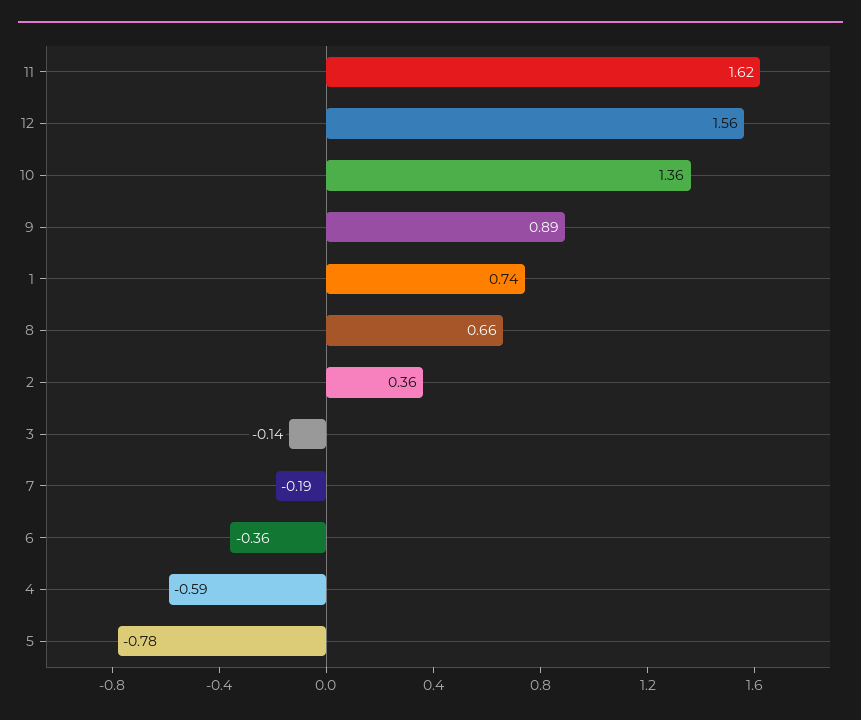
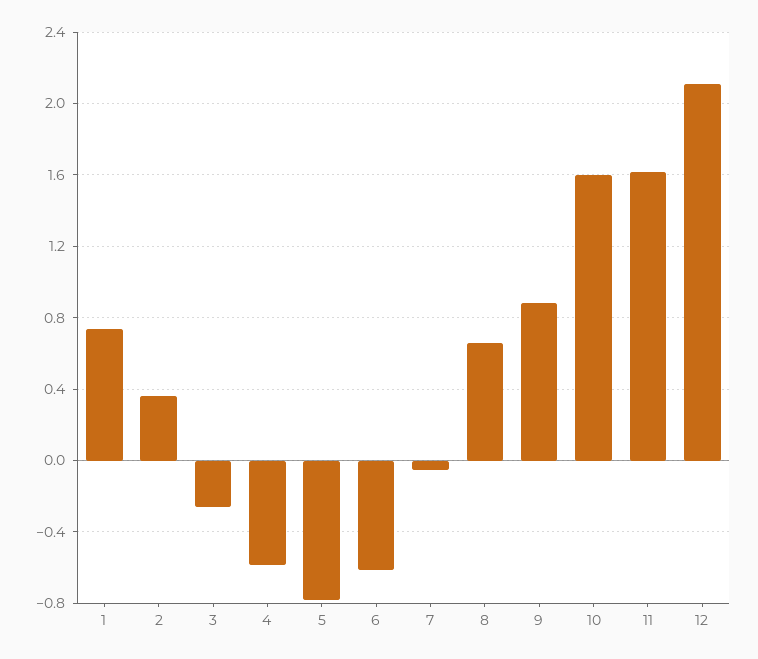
  {
    "11": 1.62,
-   "12": 1.56,
+   "12": 2.1,
-   "10": 1.36,
+   "10": 1.6,
    "9": 0.89,
    "1": 0.74,
    "8": 0.66,
    "2": 0.36,
-   "3": -0.14,
+   "3": -0.25,
-   "7": -0.19,
+   "7": -0.05,
-   "6": -0.36,
+   "6": -0.6,
    "4": -0.59,
    "5": -0.78
  }

